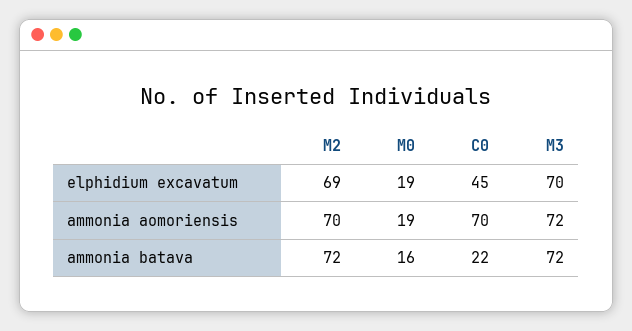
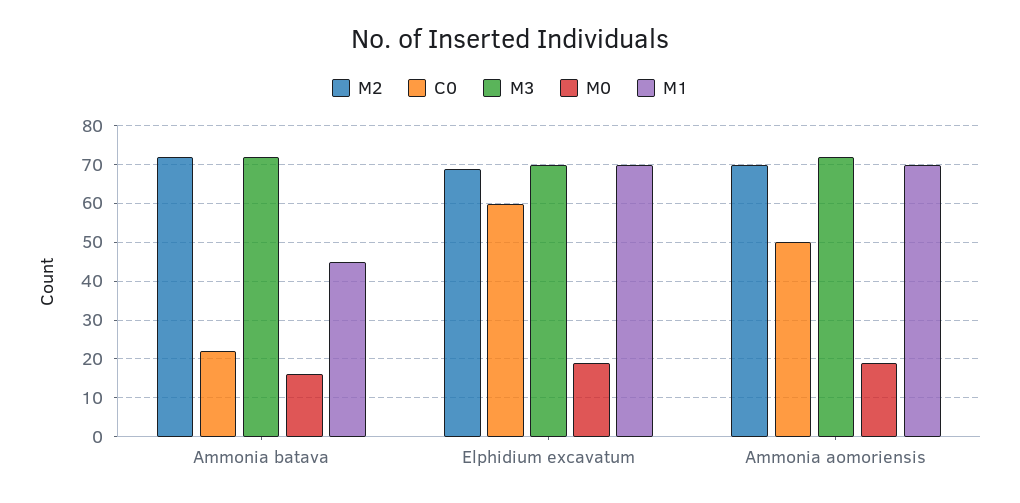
  {
    "M2": {
      "elphidium excavatum": 69,
      "ammonia aomoriensis": 70,
      "ammonia batava": 72
    },
    "M0": {
      "elphidium excavatum": 19,
      "ammonia aomoriensis": 19,
      "ammonia batava": 16
    },
    "C0": {
-     "elphidium excavatum": 45,
+     "elphidium excavatum": 60,
-     "ammonia aomoriensis": 70,
+     "ammonia aomoriensis": 50,
      "ammonia batava": 22
    },
    "M3": {
      "elphidium excavatum": 70,
      "ammonia aomoriensis": 72,
      "ammonia batava": 72
-   }
+   },
+   "M1": {
+     "ammonia batava": 45,
+     "elphidium excavatum": 70,
+     "ammonia aomoriensis": 70
+   }
  }

